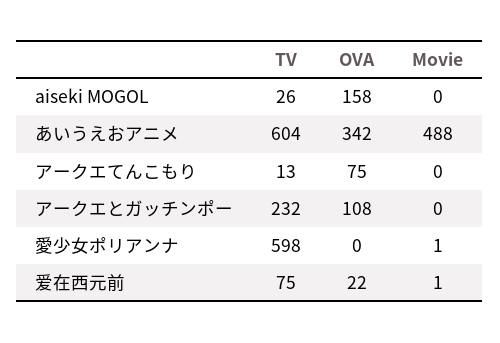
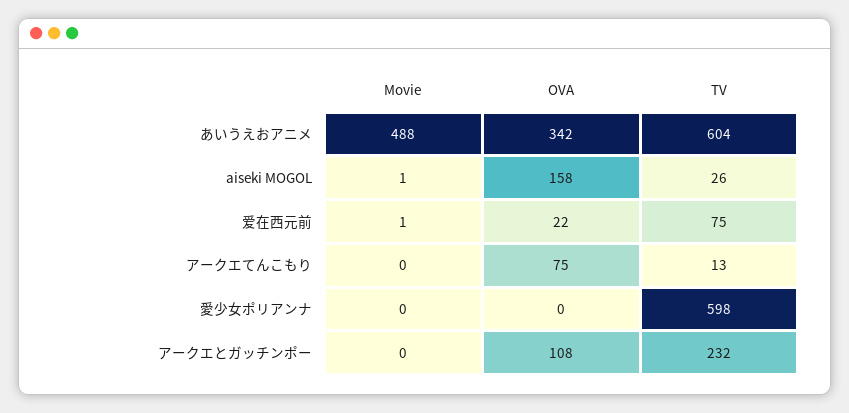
  {
    "TV": {
      "aiseki MOGOL": 26,
      "あいうえおアニメ": 604,
      "アークエてんこもり": 13,
      "アークエとガッチンポー": 232,
      "愛少女ポリアンナ": 598,
      "爱在西元前": 75
    },
    "OVA": {
      "aiseki MOGOL": 158,
      "あいうえおアニメ": 342,
      "アークエてんこもり": 75,
      "アークエとガッチンポー": 108,
      "愛少女ポリアンナ": 0,
      "爱在西元前": 22
    },
    "Movie": {
-     "aiseki MOGOL": 0,
+     "aiseki MOGOL": 1,
      "あいうえおアニメ": 488,
      "アークエてんこもり": 0,
      "アークエとガッチンポー": 0,
-     "愛少女ポリアンナ": 1,
+     "愛少女ポリアンナ": 0,
      "爱在西元前": 1
    }
  }

